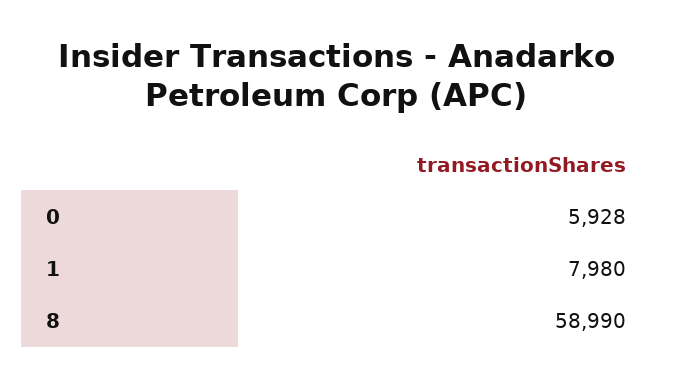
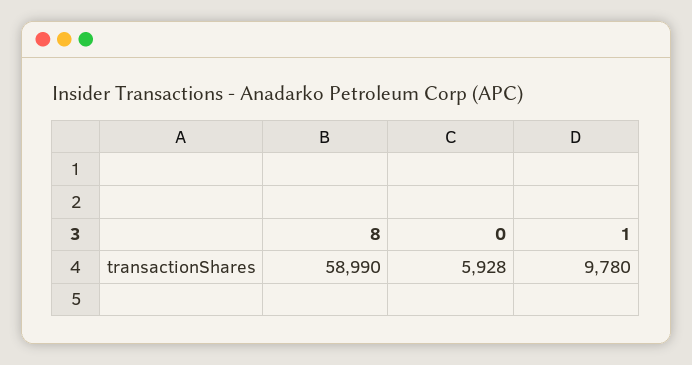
  {
    "0": 5928,
-   "1": 7980,
+   "1": 9780,
    "8": 58990
  }

